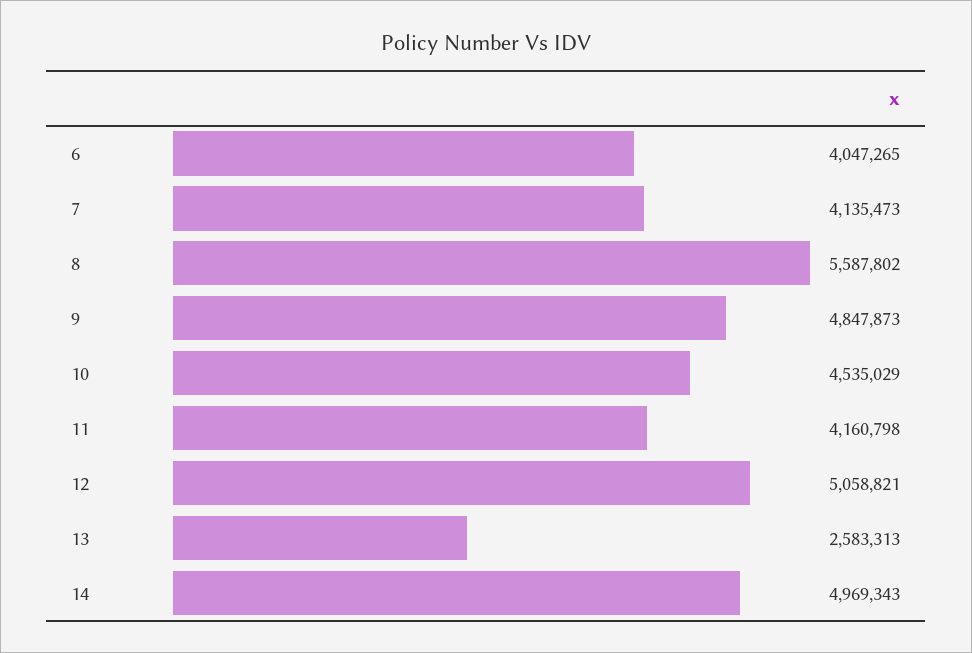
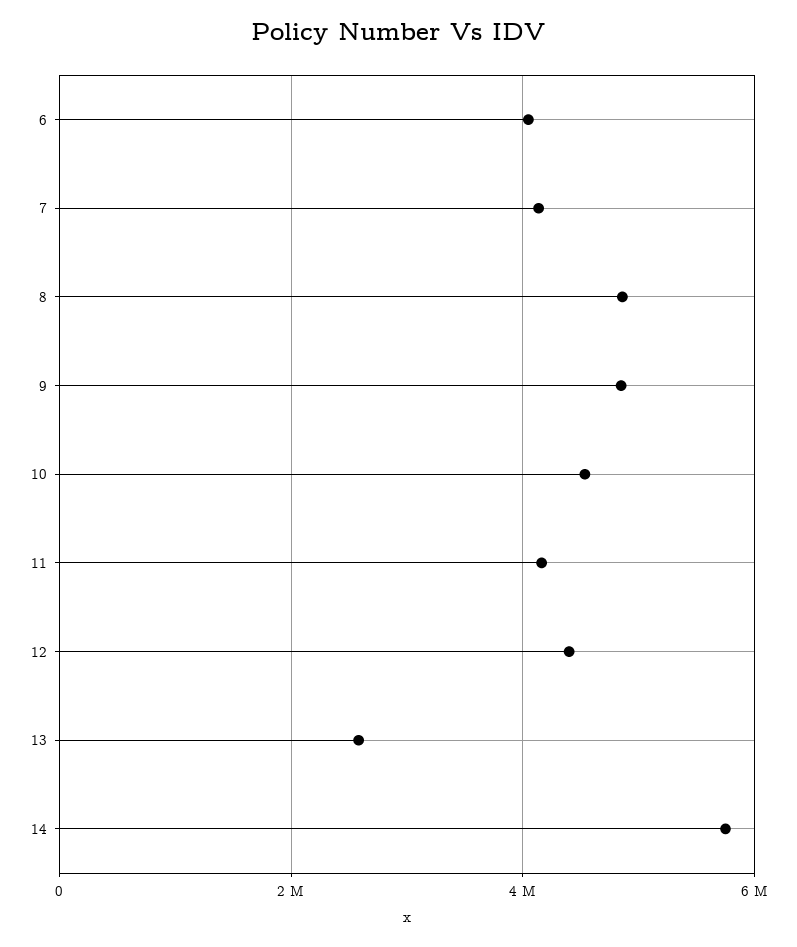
  {
    "6": 4047265,
    "7": 4135473,
-   "8": 5587802,
+   "8": 4800000,
    "9": 4847873,
    "10": 4535029,
    "11": 4160798,
-   "12": 5058821,
+   "12": 4400000,
    "13": 2583313,
-   "14": 4969343
+   "14": 5800000
  }

